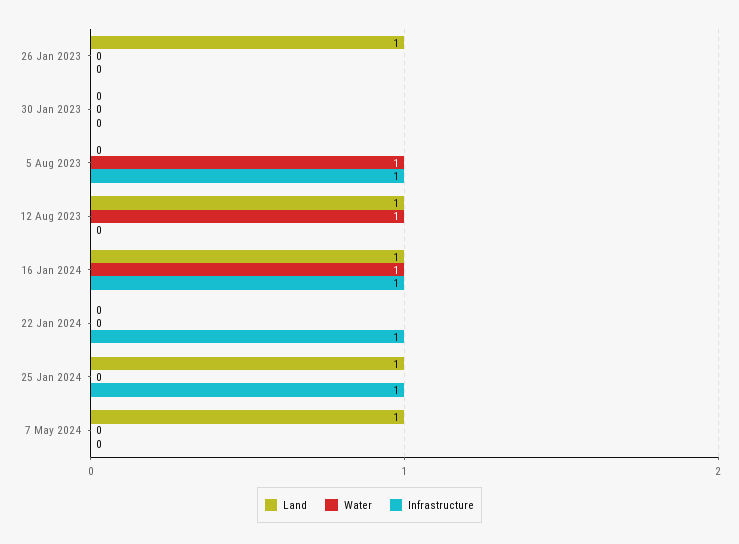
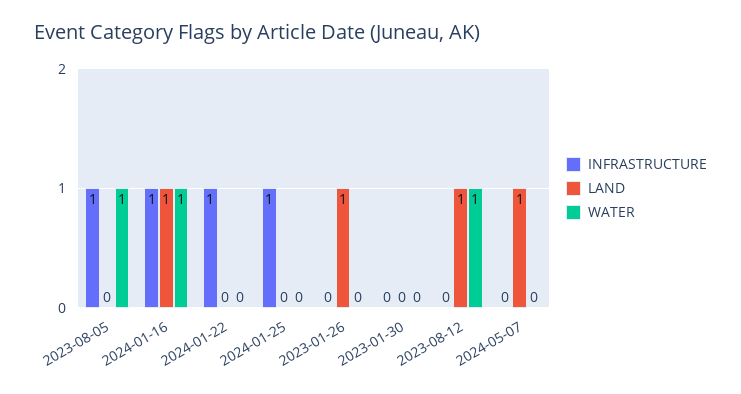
  {
    "Land": {
      "26 Jan 2023": 1,
      "30 Jan 2023": 0,
      "5 Aug 2023": 0,
      "12 Aug 2023": 1,
      "16 Jan 2024": 1,
      "22 Jan 2024": 0,
-     "25 Jan 2024": 1,
+     "25 Jan 2024": 0,
      "7 May 2024": 1
    },
    "Water": {
      "26 Jan 2023": 0,
      "30 Jan 2023": 0,
      "5 Aug 2023": 1,
      "12 Aug 2023": 1,
      "16 Jan 2024": 1,
      "22 Jan 2024": 0,
      "25 Jan 2024": 0,
      "7 May 2024": 0
    },
    "Infrastructure": {
      "26 Jan 2023": 0,
      "30 Jan 2023": 0,
      "5 Aug 2023": 1,
      "12 Aug 2023": 0,
      "16 Jan 2024": 1,
      "22 Jan 2024": 1,
      "25 Jan 2024": 1,
      "7 May 2024": 0
    }
  }

